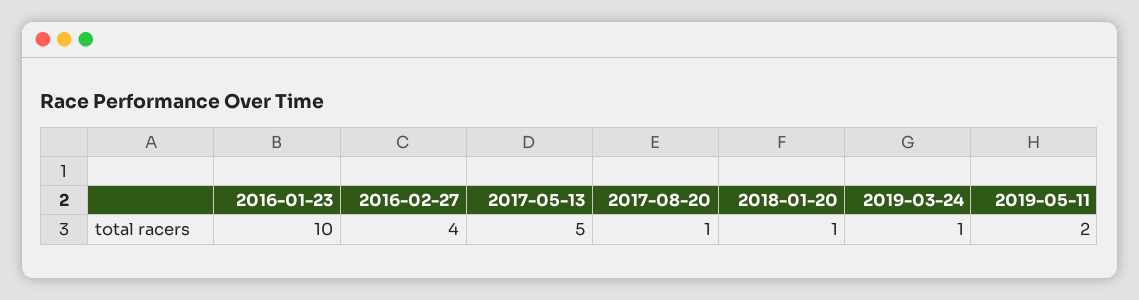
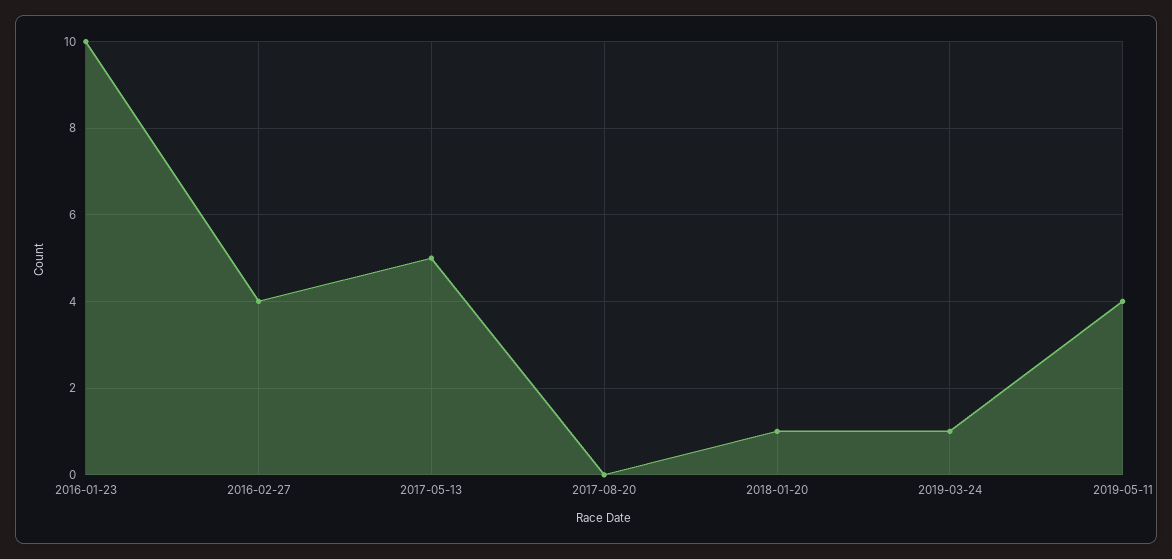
  {
    "2016-01-23": 10,
    "2016-02-27": 4,
    "2017-05-13": 5,
-   "2017-08-20": 1,
+   "2017-08-20": 0,
    "2018-01-20": 1,
    "2019-03-24": 1,
-   "2019-05-11": 2
+   "2019-05-11": 4
  }

